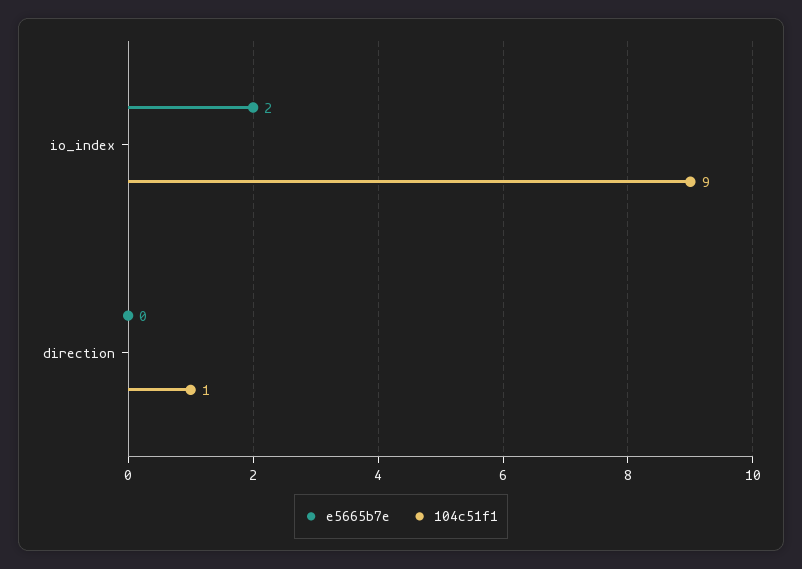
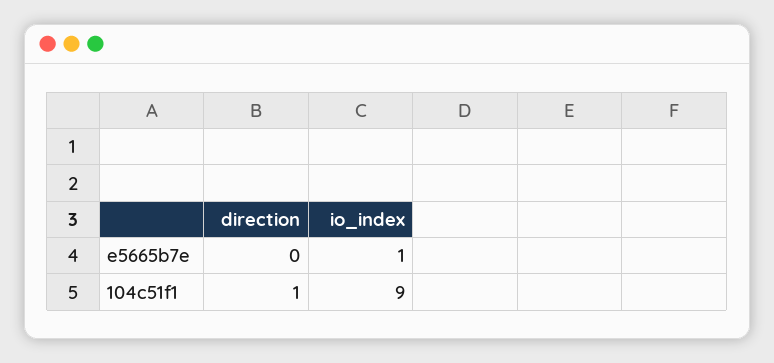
  {
    "e5665b7e": {
-     "io_index": 2,
+     "io_index": 1,
      "direction": 0
    },
    "104c51f1": {
      "io_index": 9,
      "direction": 1
    }
  }

